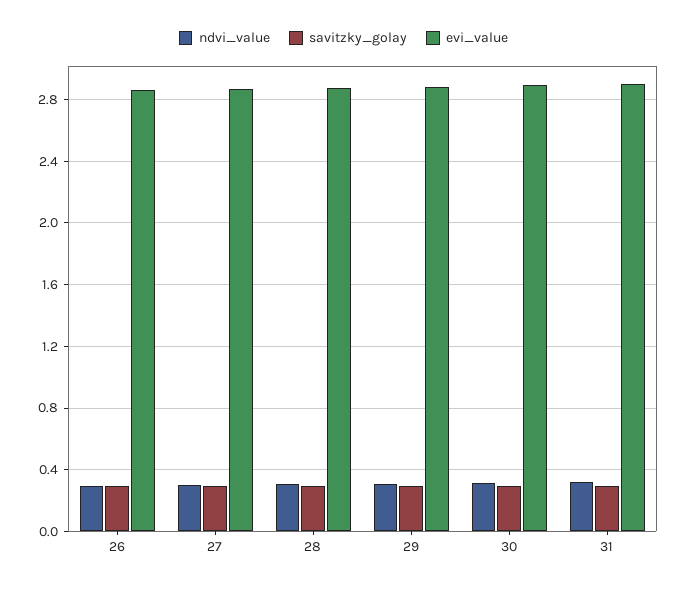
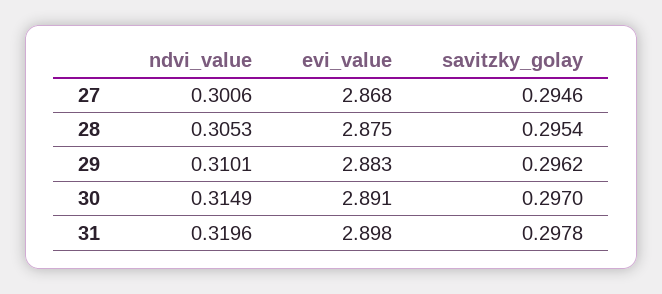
  {
    "ndvi_value": {
-     "26": 0.3,
      "27": 0.3006,
      "28": 0.3053,
      "29": 0.3101,
      "30": 0.3149,
      "31": 0.3196
    },
    "savitzky_golay": {
-     "26": 0.3,
      "27": 0.2946,
      "28": 0.2954,
      "29": 0.2962,
      "30": 0.297,
      "31": 0.2978
    },
    "evi_value": {
-     "26": 2.85,
      "27": 2.868,
      "28": 2.875,
      "29": 2.883,
      "30": 2.891,
      "31": 2.898
    }
  }

